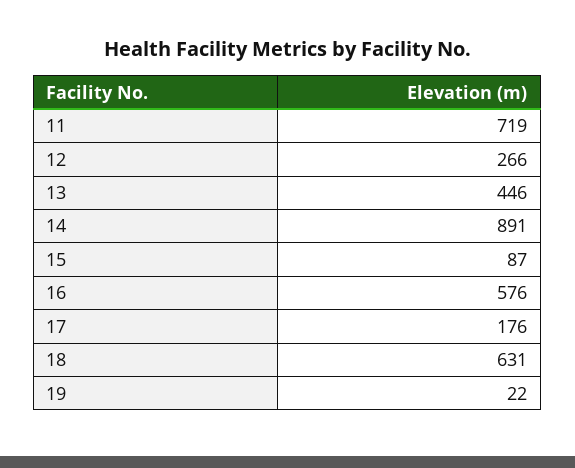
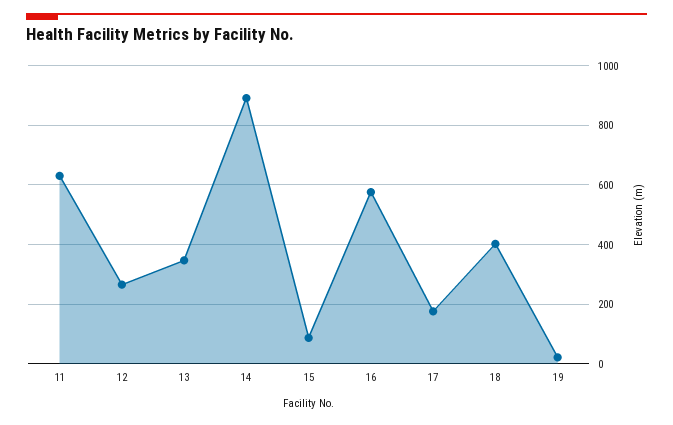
  {
-   "11": 719,
+   "11": 625,
    "12": 266,
-   "13": 446,
+   "13": 350,
    "14": 891,
    "15": 87,
    "16": 576,
    "17": 176,
-   "18": 631,
+   "18": 400,
    "19": 22
  }

